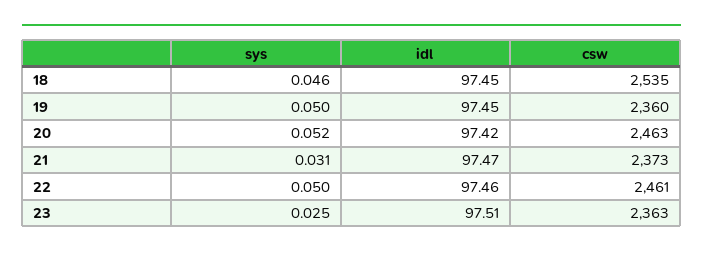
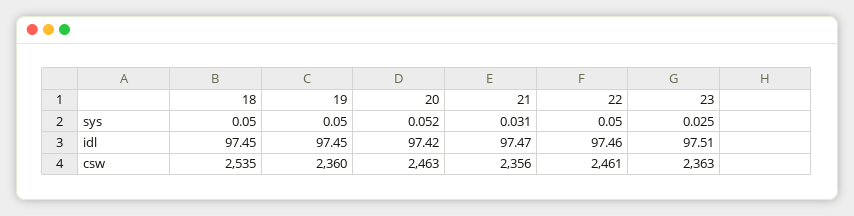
  {
    "sys": {
-     "18": 0.046,
+     "18": 0.05,
      "19": 0.05,
      "20": 0.052,
      "21": 0.031,
      "22": 0.05,
      "23": 0.025
    },
    "idl": {
      "18": 97.45,
      "19": 97.45,
      "20": 97.42,
      "21": 97.47,
      "22": 97.46,
      "23": 97.51
    },
    "csw": {
      "18": 2535,
      "19": 2360,
      "20": 2463,
-     "21": 2373,
+     "21": 2356,
      "22": 2461,
      "23": 2363
    }
  }

